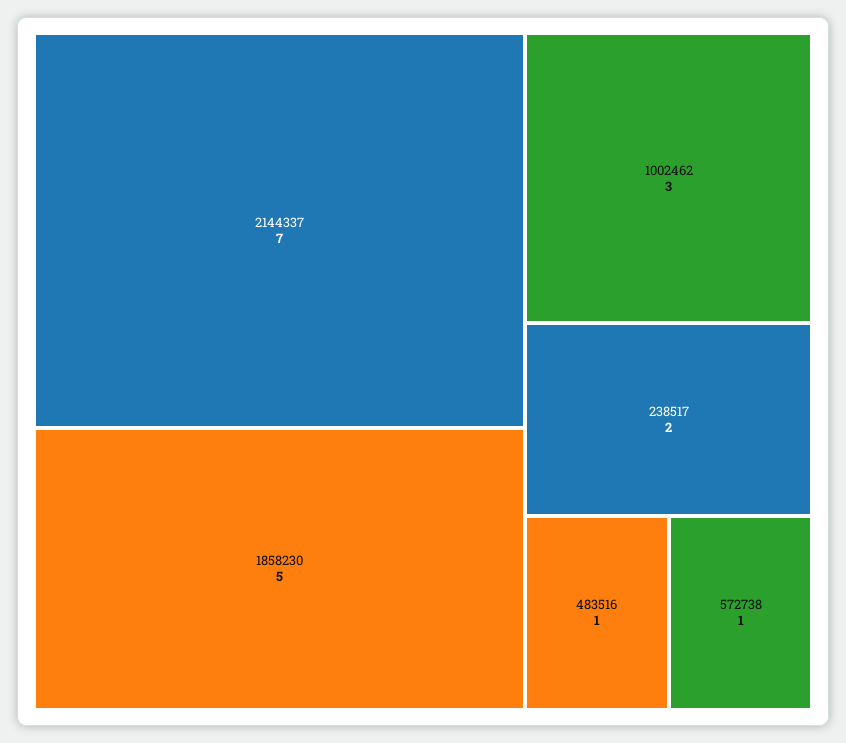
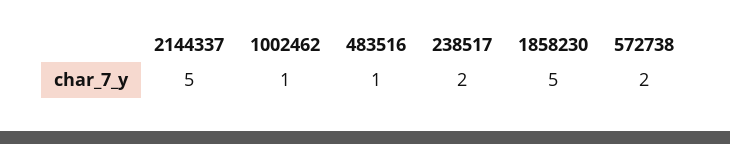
  {
-   "2144337": 7,
+   "2144337": 5,
    "1858230": 5,
-   "1002462": 3,
+   "1002462": 1,
    "238517": 2,
    "483516": 1,
-   "572738": 1
+   "572738": 2
  }

